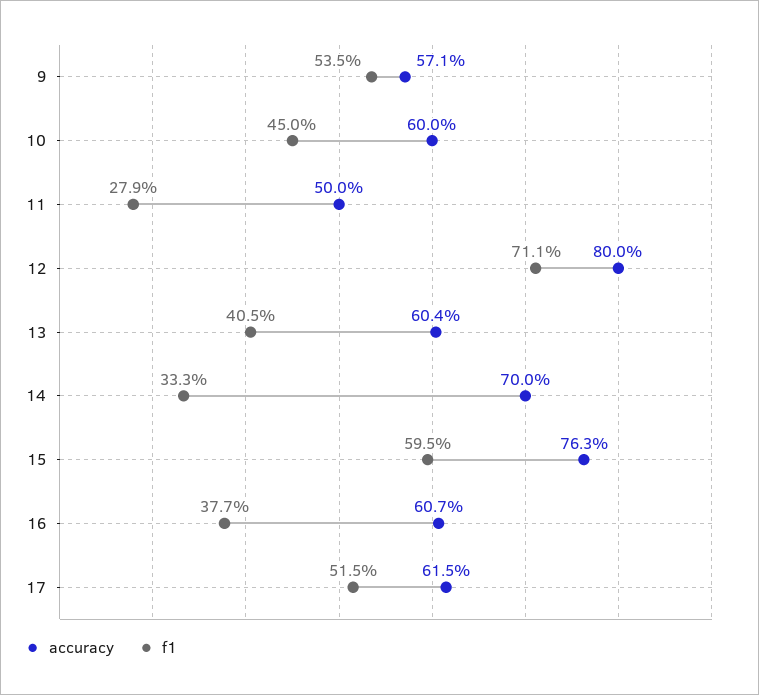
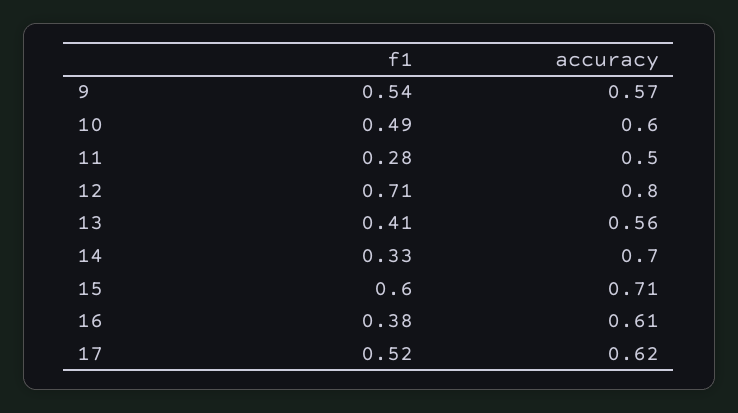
  {
    "accuracy": {
      "9": 0.571,
      "10": 0.6,
      "11": 0.5,
      "12": 0.8,
-     "13": 0.604,
+     "13": 0.56,
      "14": 0.7,
-     "15": 0.763,
+     "15": 0.71,
      "16": 0.607,
      "17": 0.615
    },
    "f1": {
      "9": 0.535,
-     "10": 0.45,
+     "10": 0.49,
      "11": 0.279,
      "12": 0.711,
      "13": 0.405,
      "14": 0.333,
      "15": 0.595,
      "16": 0.377,
      "17": 0.515
    }
  }

